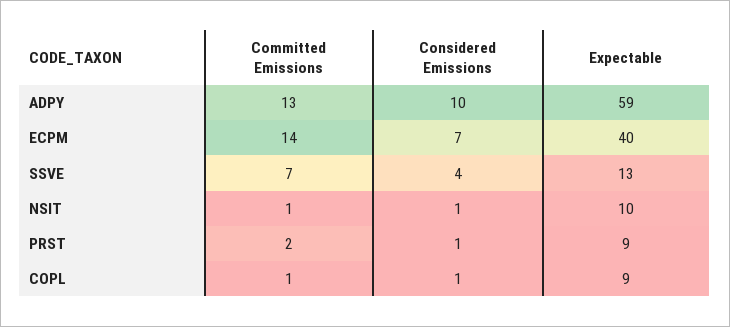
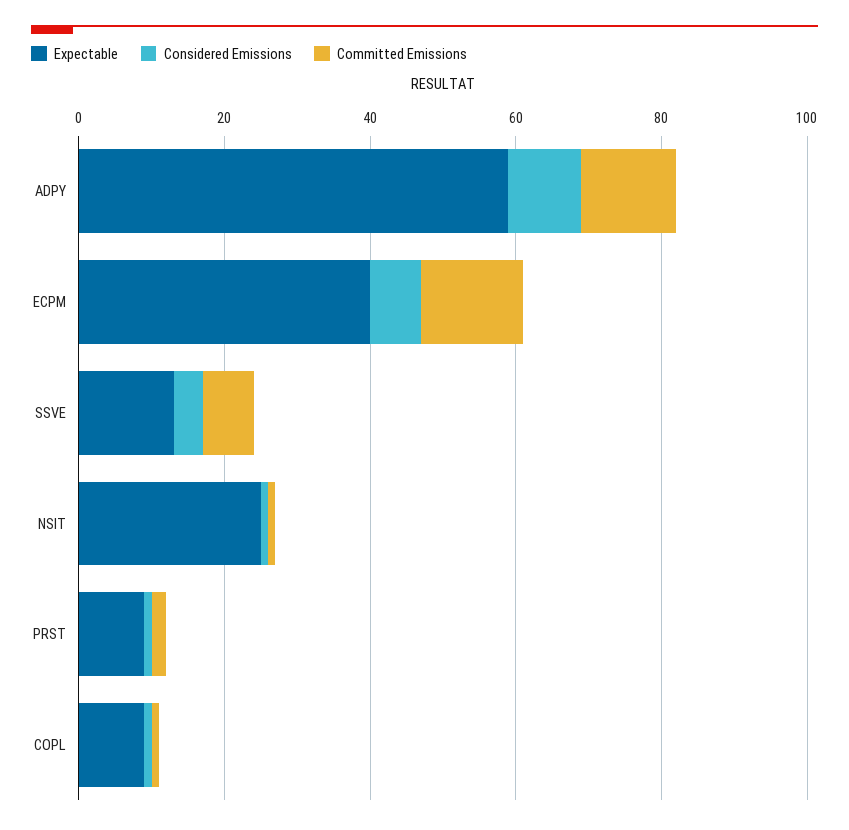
  {
    "Committed Emissions": {
      "ADPY": 13,
      "ECPM": 14,
      "SSVE": 7,
      "NSIT": 1,
      "PRST": 2,
      "COPL": 1
    },
    "Considered Emissions": {
      "ADPY": 10,
      "ECPM": 7,
      "SSVE": 4,
      "NSIT": 1,
      "PRST": 1,
      "COPL": 1
    },
    "Expectable": {
      "ADPY": 59,
      "ECPM": 40,
      "SSVE": 13,
-     "NSIT": 10,
+     "NSIT": 25,
      "PRST": 9,
      "COPL": 9
    }
  }

